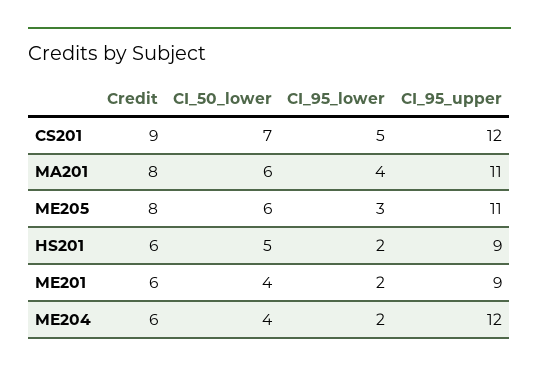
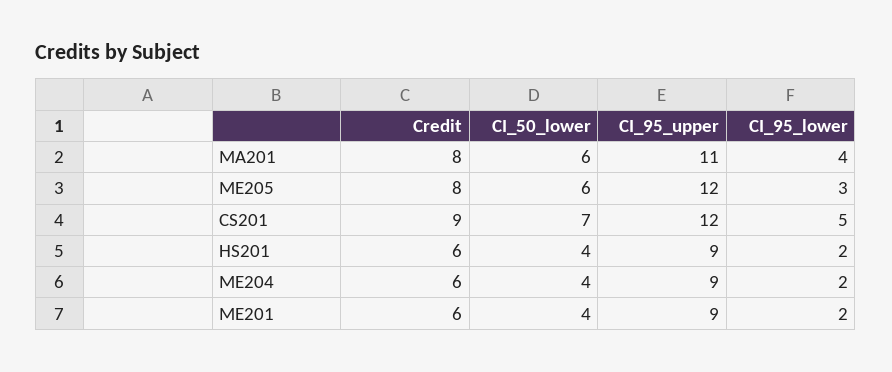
  {
    "Credit": {
      "CS201": 9,
      "MA201": 8,
      "ME205": 8,
      "HS201": 6,
      "ME201": 6,
      "ME204": 6
    },
    "CI_50_lower": {
      "CS201": 7,
      "MA201": 6,
      "ME205": 6,
-     "HS201": 5,
+     "HS201": 4,
      "ME201": 4,
      "ME204": 4
    },
    "CI_95_lower": {
      "CS201": 5,
      "MA201": 4,
      "ME205": 3,
      "HS201": 2,
      "ME201": 2,
      "ME204": 2
    },
    "CI_95_upper": {
      "CS201": 12,
      "MA201": 11,
-     "ME205": 11,
+     "ME205": 12,
      "HS201": 9,
      "ME201": 9,
-     "ME204": 12
+     "ME204": 9
    }
  }

